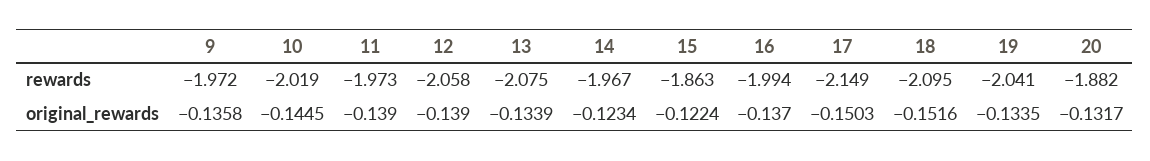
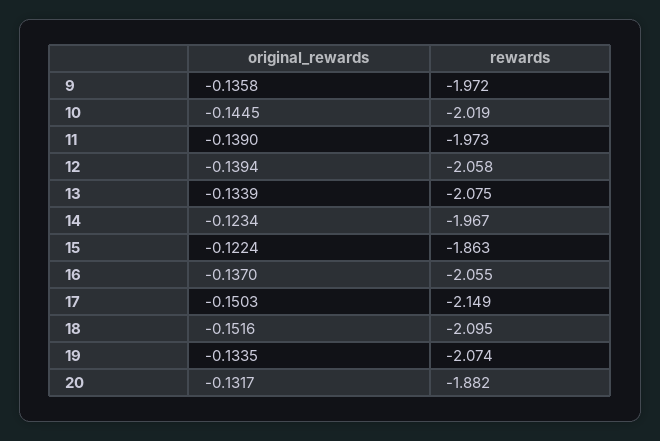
  {
    "9": {
      "rewards": -1.972,
      "original_rewards": -0.1358
    },
    "10": {
      "rewards": -2.019,
      "original_rewards": -0.1445
    },
    "11": {
      "rewards": -1.973,
      "original_rewards": -0.139
    },
    "12": {
      "rewards": -2.058,
-     "original_rewards": -0.139
+     "original_rewards": -0.1394
    },
    "13": {
      "rewards": -2.075,
      "original_rewards": -0.1339
    },
    "14": {
      "rewards": -1.967,
      "original_rewards": -0.1234
    },
    "15": {
      "rewards": -1.863,
      "original_rewards": -0.1224
    },
    "16": {
-     "rewards": -1.994,
+     "rewards": -2.055,
      "original_rewards": -0.137
    },
    "17": {
      "rewards": -2.149,
      "original_rewards": -0.1503
    },
    "18": {
      "rewards": -2.095,
      "original_rewards": -0.1516
    },
    "19": {
-     "rewards": -2.041,
+     "rewards": -2.074,
      "original_rewards": -0.1335
    },
    "20": {
      "rewards": -1.882,
      "original_rewards": -0.1317
    }
  }

